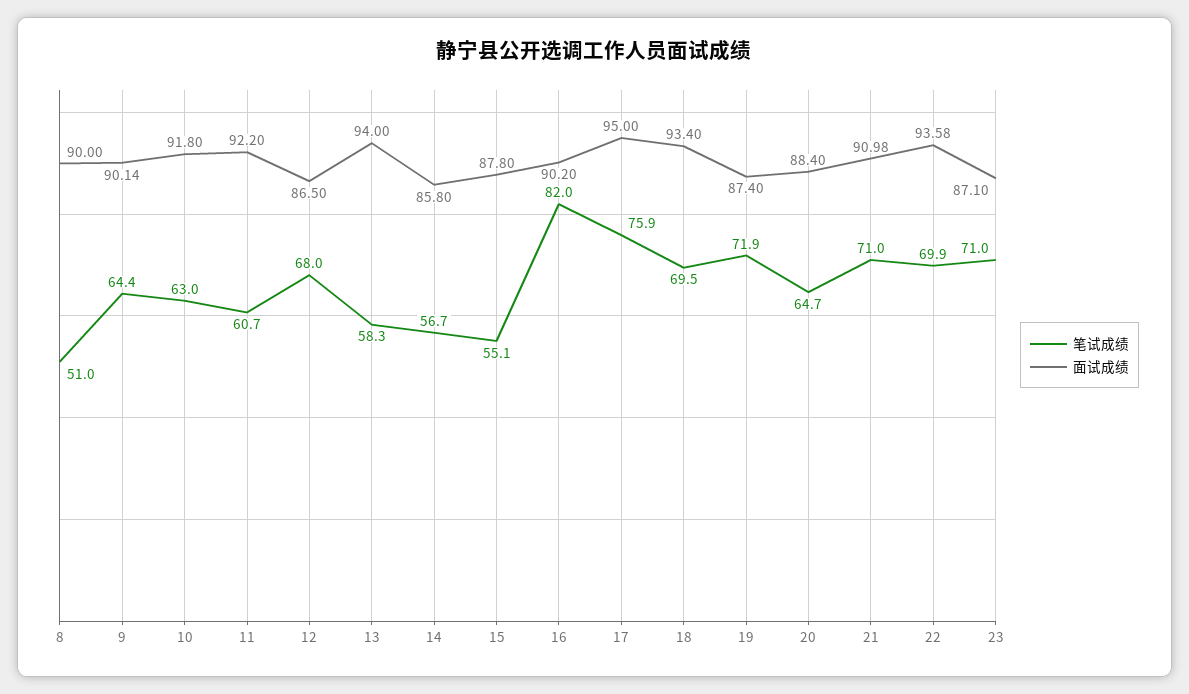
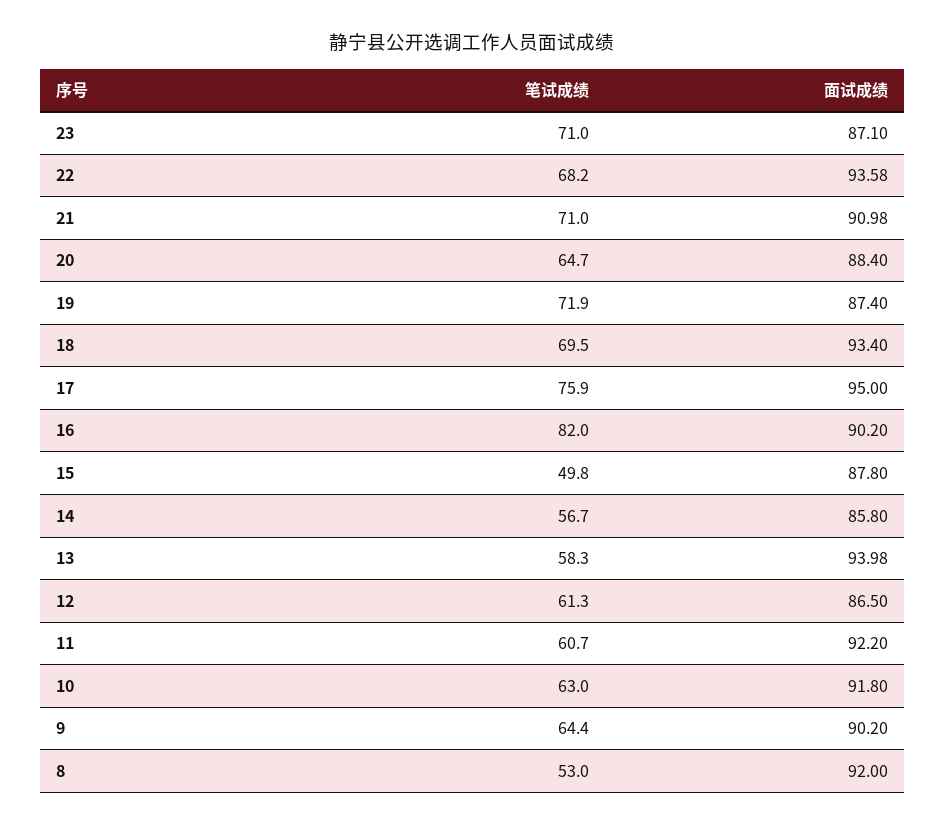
  {
    "笔试成绩": {
-     "8": 51,
+     "8": 53,
      "9": 64.4,
      "10": 63,
      "11": 60.7,
-     "12": 68,
+     "12": 61.3,
      "13": 58.3,
      "14": 56.7,
-     "15": 55.1,
+     "15": 49.8,
      "16": 82,
      "17": 75.9,
      "18": 69.5,
      "19": 71.9,
      "20": 64.7,
      "21": 71,
-     "22": 69.9,
+     "22": 68.2,
      "23": 71
    },
    "面试成绩": {
-     "8": 90,
+     "8": 92,
-     "9": 90.14,
+     "9": 90.2,
      "10": 91.8,
      "11": 92.2,
      "12": 86.5,
-     "13": 94,
+     "13": 93.98,
      "14": 85.8,
      "15": 87.8,
      "16": 90.2,
      "17": 95,
      "18": 93.4,
      "19": 87.4,
      "20": 88.4,
      "21": 90.98,
      "22": 93.58,
      "23": 87.1
    }
  }

